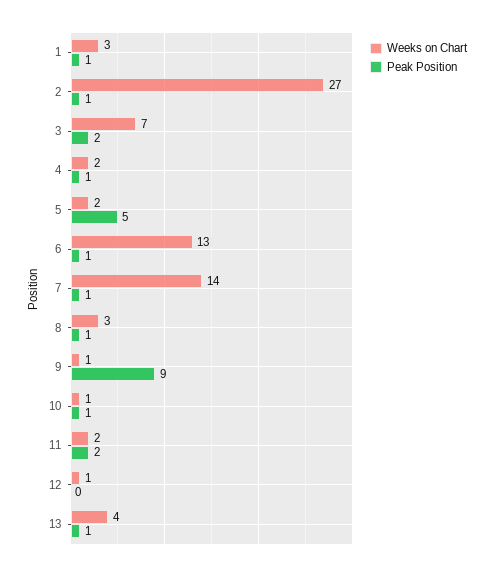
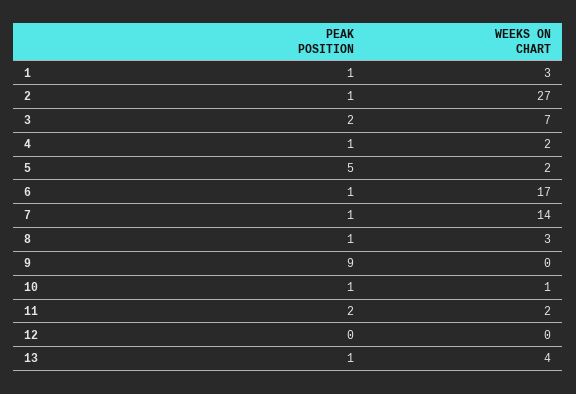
  {
    "Weeks on Chart": {
      "1": 3,
      "2": 27,
      "3": 7,
      "4": 2,
      "5": 2,
-     "6": 13,
+     "6": 17,
      "7": 14,
      "8": 3,
-     "9": 1,
+     "9": 0,
      "10": 1,
      "11": 2,
-     "12": 1,
+     "12": 0,
      "13": 4
    },
    "Peak Position": {
      "1": 1,
      "2": 1,
      "3": 2,
      "4": 1,
      "5": 5,
      "6": 1,
      "7": 1,
      "8": 1,
      "9": 9,
      "10": 1,
      "11": 2,
      "12": 0,
      "13": 1
    }
  }

